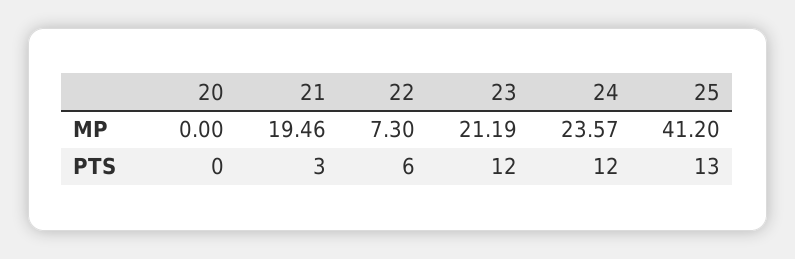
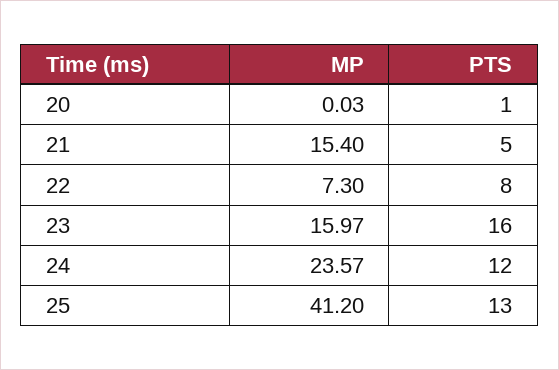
  {
    "20": {
-     "MP": 0,
+     "MP": 0.03,
-     "PTS": 0
+     "PTS": 1
    },
    "21": {
-     "MP": 19.46,
+     "MP": 15.4,
-     "PTS": 3
+     "PTS": 5
    },
    "22": {
      "MP": 7.3,
-     "PTS": 6
+     "PTS": 8
    },
    "23": {
-     "MP": 21.19,
+     "MP": 15.97,
-     "PTS": 12
+     "PTS": 16
    },
    "24": {
      "MP": 23.57,
      "PTS": 12
    },
    "25": {
      "MP": 41.2,
      "PTS": 13
    }
  }

